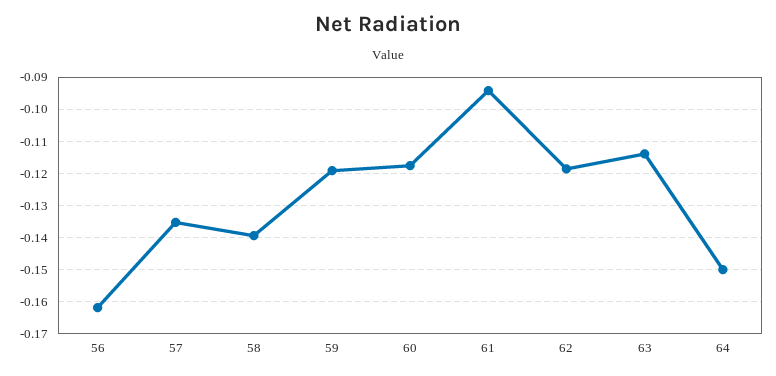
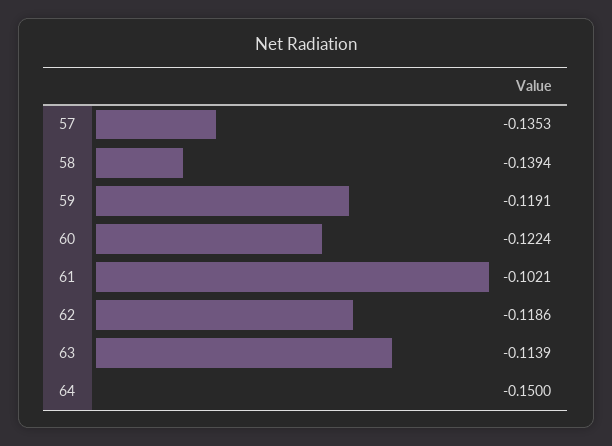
  {
-   "56": -0.162,
    "57": -0.1353,
    "58": -0.1394,
    "59": -0.1191,
-   "60": -0.118,
+   "60": -0.1224,
-   "61": -0.094,
+   "61": -0.1021,
    "62": -0.1186,
    "63": -0.1139,
    "64": -0.15
  }

